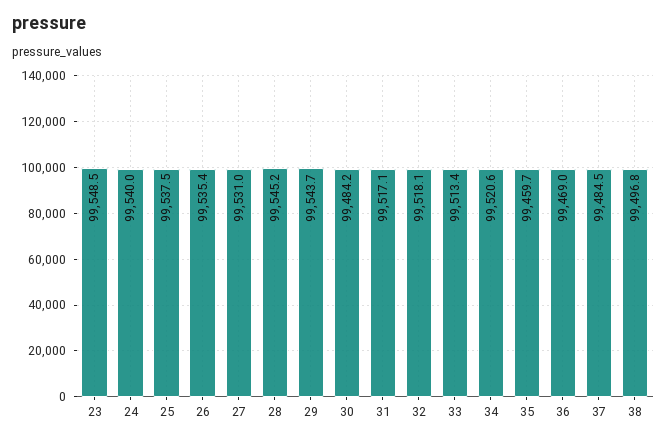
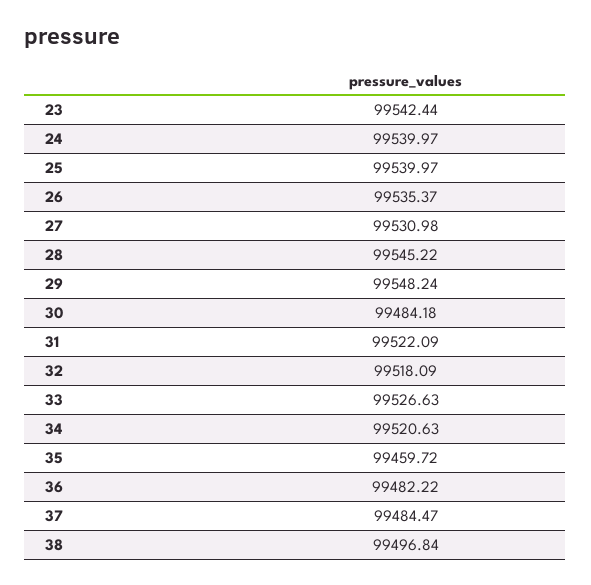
  {
-   "23": 99548.5,
+   "23": 99542.44,
    "24": 99539.97,
-   "25": 99537.5,
+   "25": 99539.97,
    "26": 99535.37,
    "27": 99530.98,
    "28": 99545.22,
-   "29": 99543.7,
+   "29": 99548.24,
    "30": 99484.18,
-   "31": 99517.1,
+   "31": 99522.09,
    "32": 99518.09,
-   "33": 99513.4,
+   "33": 99526.63,
    "34": 99520.63,
    "35": 99459.72,
-   "36": 99469,
+   "36": 99482.22,
    "37": 99484.47,
    "38": 99496.84
  }

